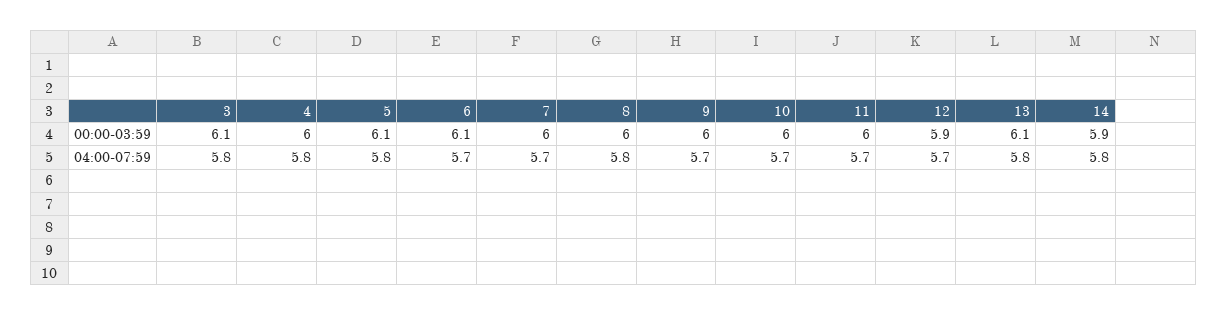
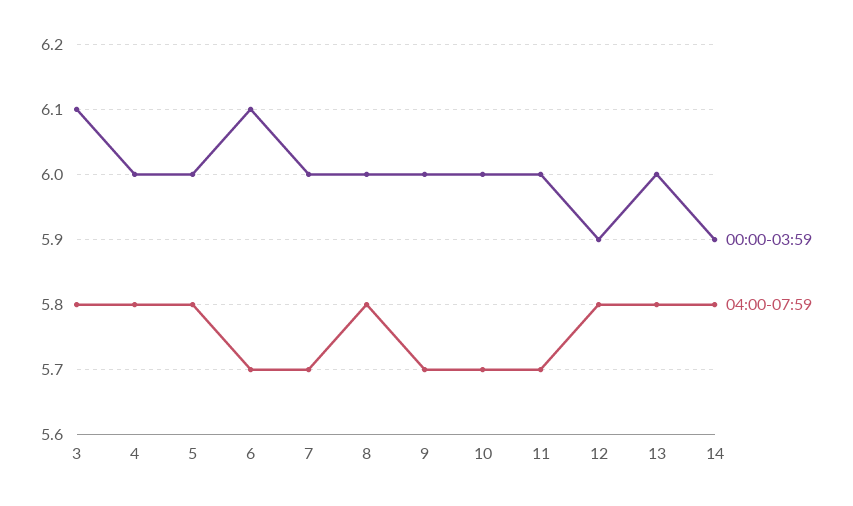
  {
    "00:00-03:59": {
      "3": 6.1,
      "4": 6,
-     "5": 6.1,
+     "5": 6,
      "6": 6.1,
      "7": 6,
      "8": 6,
      "9": 6,
      "10": 6,
      "11": 6,
      "12": 5.9,
-     "13": 6.1,
+     "13": 6,
      "14": 5.9
    },
    "04:00-07:59": {
      "3": 5.8,
      "4": 5.8,
      "5": 5.8,
      "6": 5.7,
      "7": 5.7,
      "8": 5.8,
      "9": 5.7,
      "10": 5.7,
      "11": 5.7,
-     "12": 5.7,
+     "12": 5.8,
      "13": 5.8,
      "14": 5.8
    }
  }

